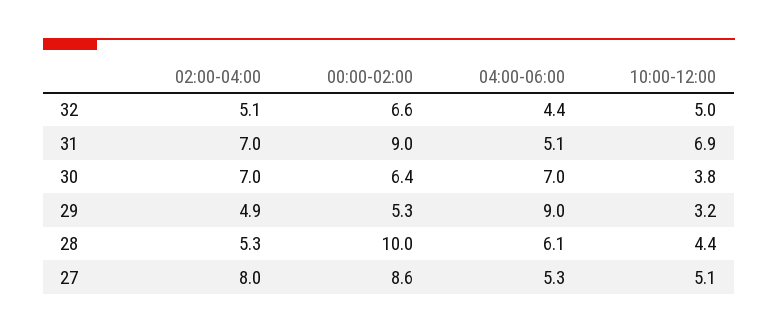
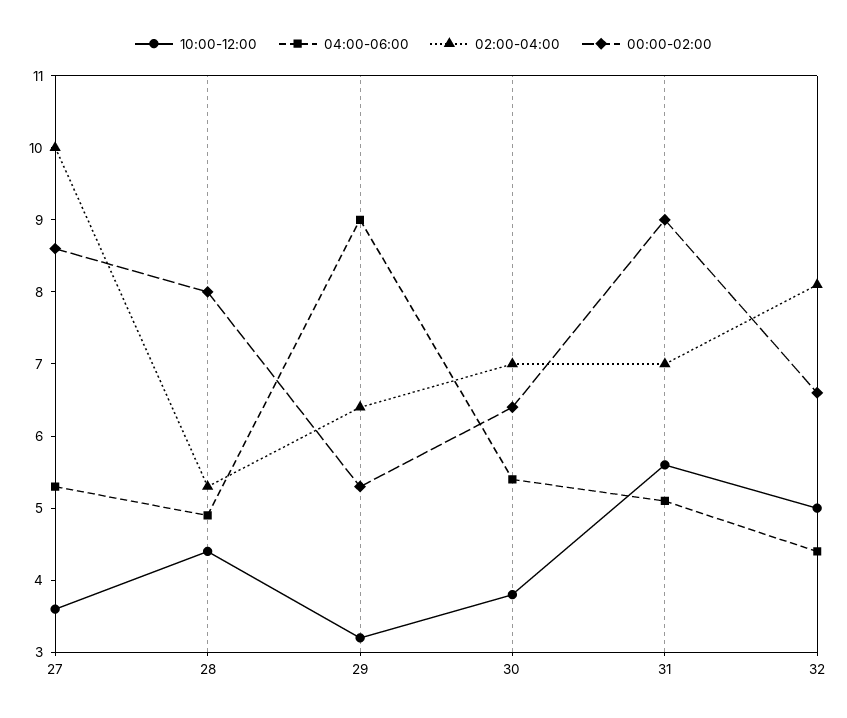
  {
    "02:00-04:00": {
-     "32": 5.1,
+     "32": 8,
      "31": 7,
      "30": 7,
-     "29": 4.9,
+     "29": 6.5,
      "28": 5.3,
-     "27": 8
+     "27": 10
    },
    "00:00-02:00": {
      "32": 6.6,
      "31": 9,
      "30": 6.4,
      "29": 5.3,
-     "28": 10,
+     "28": 8,
      "27": 8.6
    },
    "04:00-06:00": {
      "32": 4.4,
      "31": 5.1,
-     "30": 7,
+     "30": 5.5,
      "29": 9,
-     "28": 6.1,
+     "28": 5,
      "27": 5.3
    },
    "10:00-12:00": {
      "32": 5,
-     "31": 6.9,
+     "31": 5.5,
      "30": 3.8,
      "29": 3.2,
      "28": 4.4,
-     "27": 5.1
+     "27": 3.5
    }
  }

